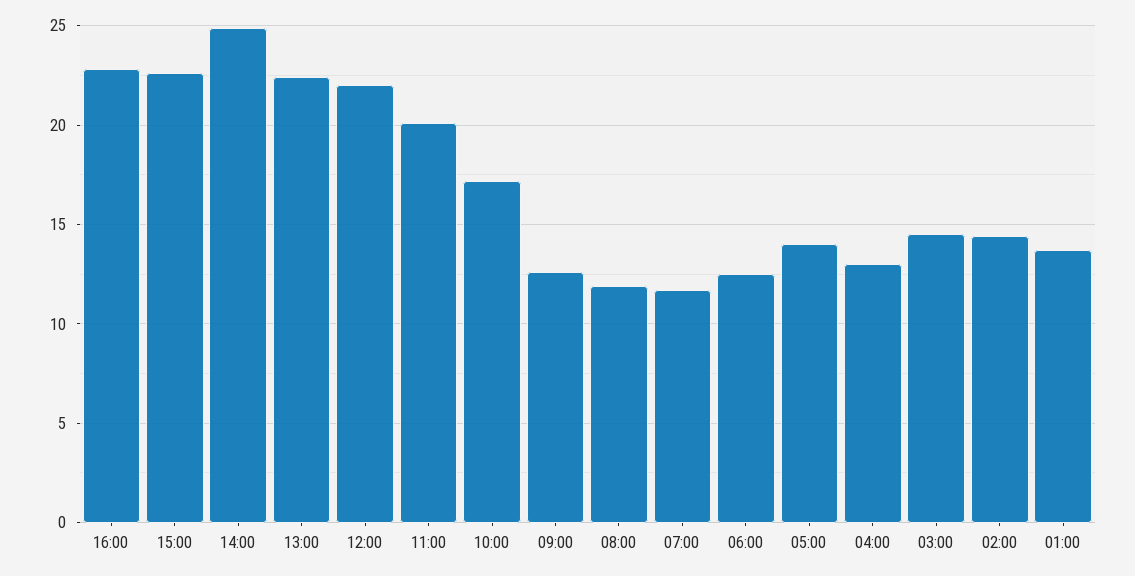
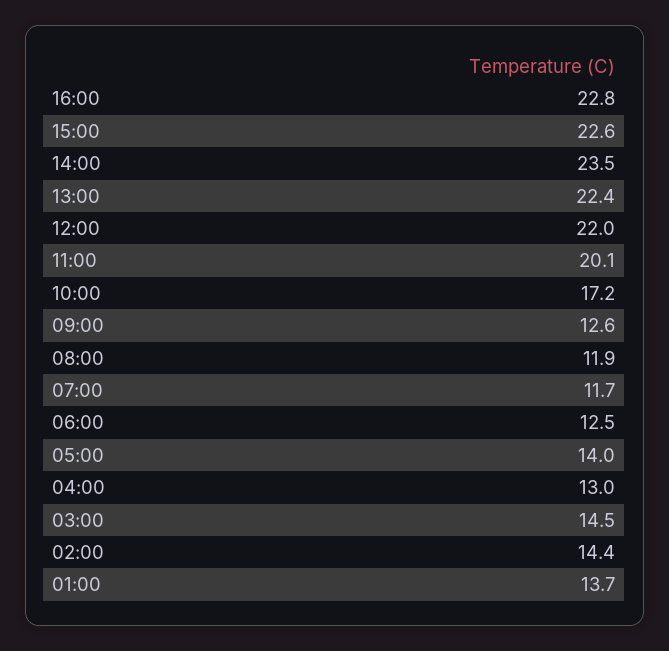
  {
    "16:00": 22.8,
    "15:00": 22.6,
-   "14:00": 25,
+   "14:00": 23.5,
    "13:00": 22.4,
    "12:00": 22,
    "11:00": 20.1,
    "10:00": 17.2,
    "09:00": 12.6,
    "08:00": 11.9,
    "07:00": 11.7,
    "06:00": 12.5,
    "05:00": 14,
    "04:00": 13,
    "03:00": 14.5,
    "02:00": 14.4,
    "01:00": 13.7
  }

